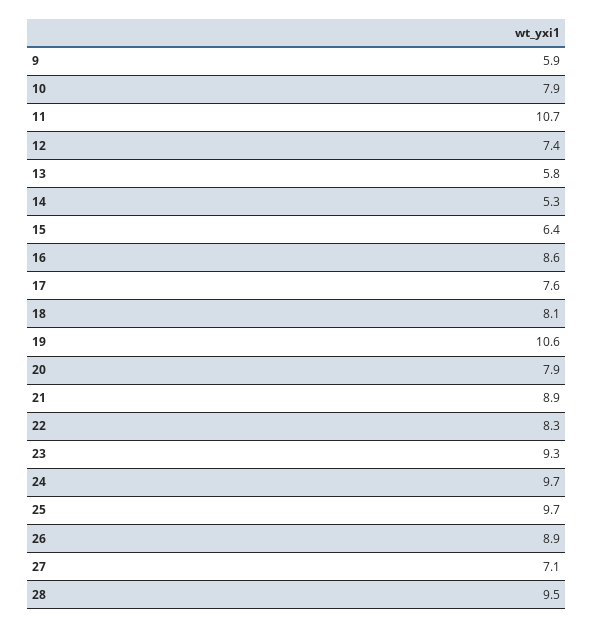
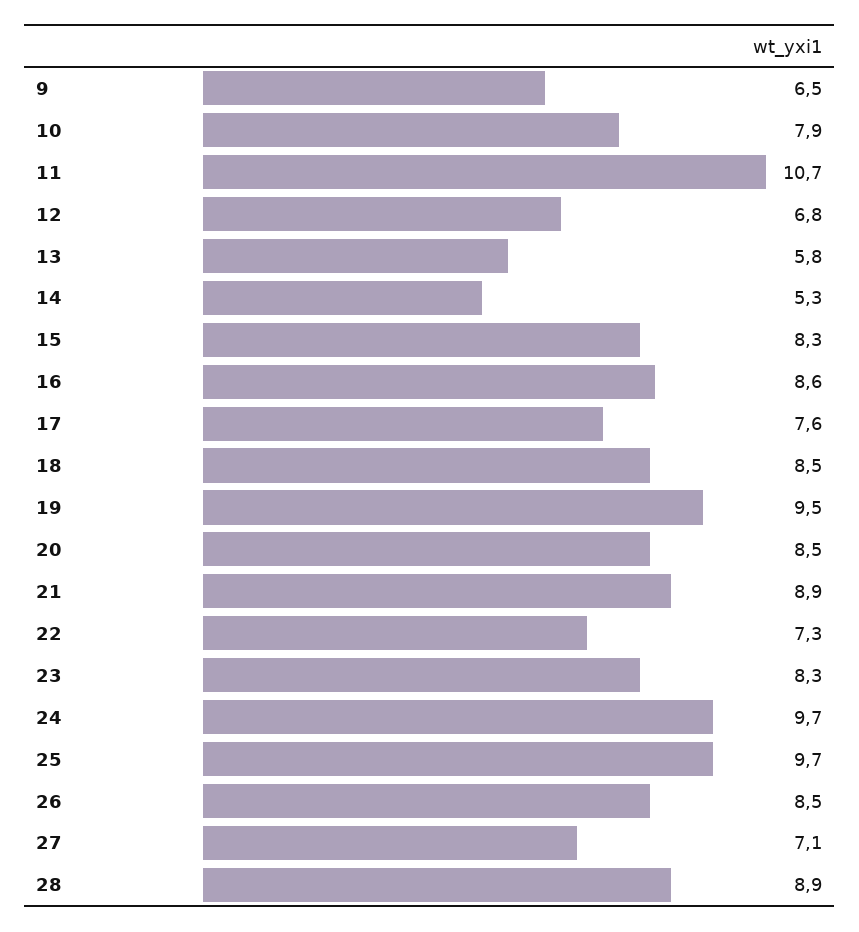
  {
-   "9": 5.9,
+   "9": 6.5,
    "10": 7.9,
    "11": 10.7,
-   "12": 7.4,
+   "12": 6.8,
    "13": 5.8,
    "14": 5.3,
-   "15": 6.4,
+   "15": 8.3,
    "16": 8.6,
    "17": 7.6,
-   "18": 8.1,
+   "18": 8.5,
-   "19": 10.6,
+   "19": 9.5,
-   "20": 7.9,
+   "20": 8.5,
    "21": 8.9,
-   "22": 8.3,
+   "22": 7.3,
-   "23": 9.3,
+   "23": 8.3,
    "24": 9.7,
    "25": 9.7,
-   "26": 8.9,
+   "26": 8.5,
    "27": 7.1,
-   "28": 9.5
+   "28": 8.9
  }

